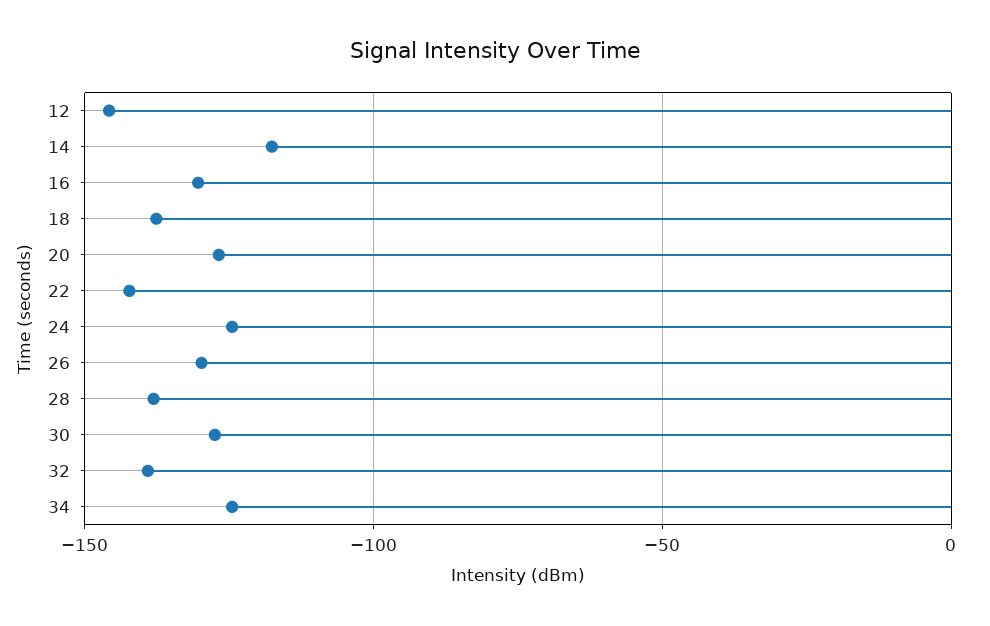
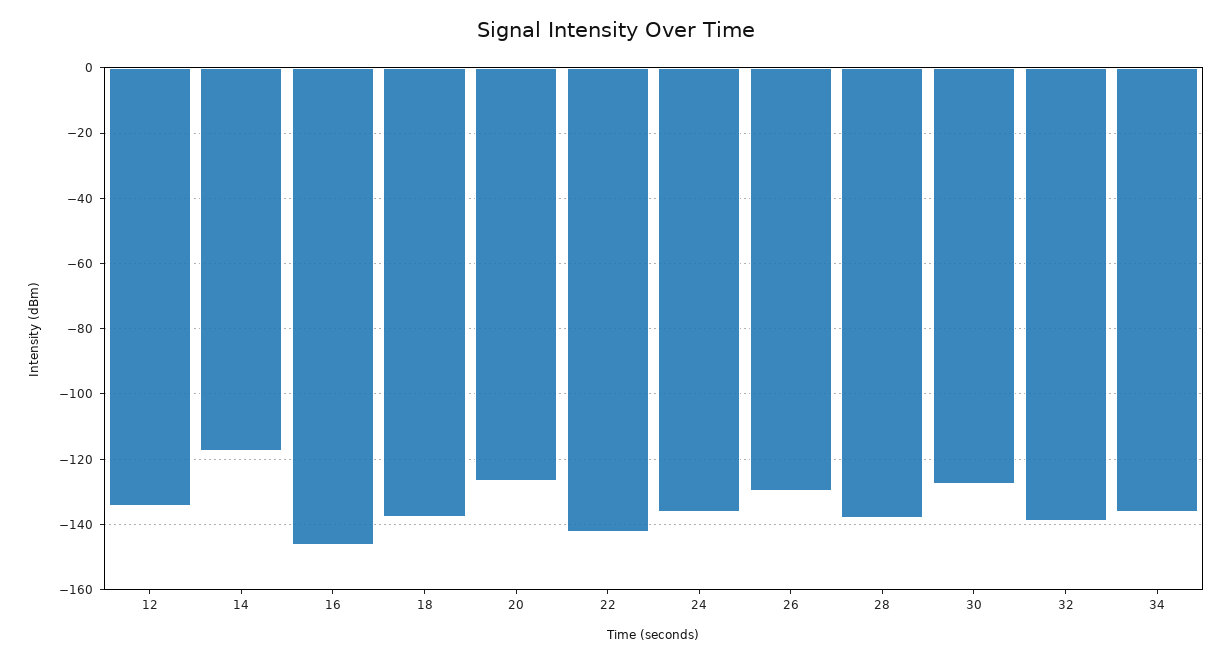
  {
-   "12": -145,
+   "12": -134,
    "14": -118,
-   "16": -130,
+   "16": -146,
    "18": -138,
    "20": -126,
    "22": -142,
-   "24": -125,
+   "24": -136,
    "26": -130,
    "28": -138,
    "30": -128,
    "32": -140,
-   "34": -125
+   "34": -136
  }

